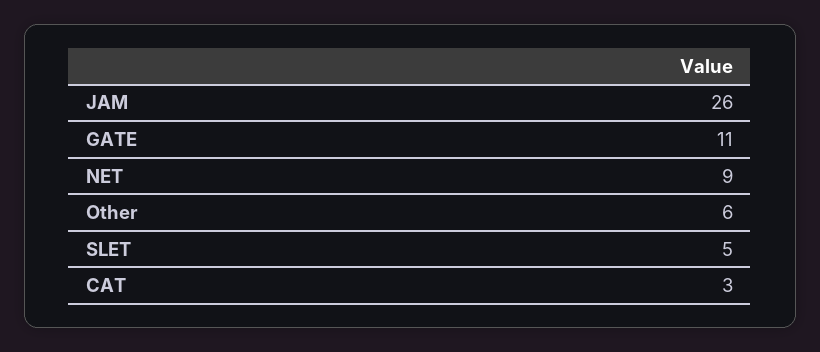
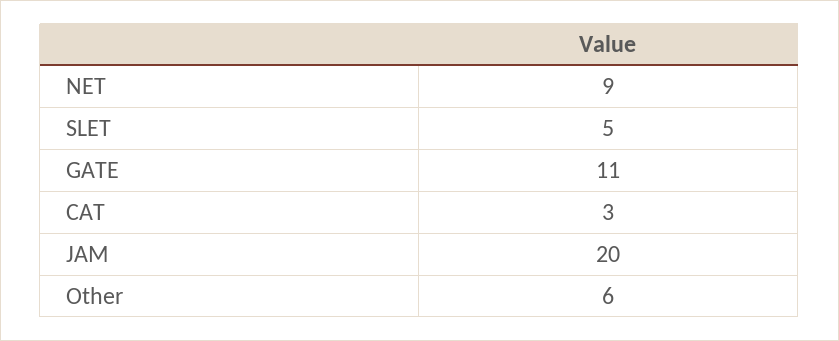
  {
-   "JAM": 26,
+   "JAM": 20,
    "GATE": 11,
    "NET": 9,
    "Other": 6,
    "SLET": 5,
    "CAT": 3
  }

